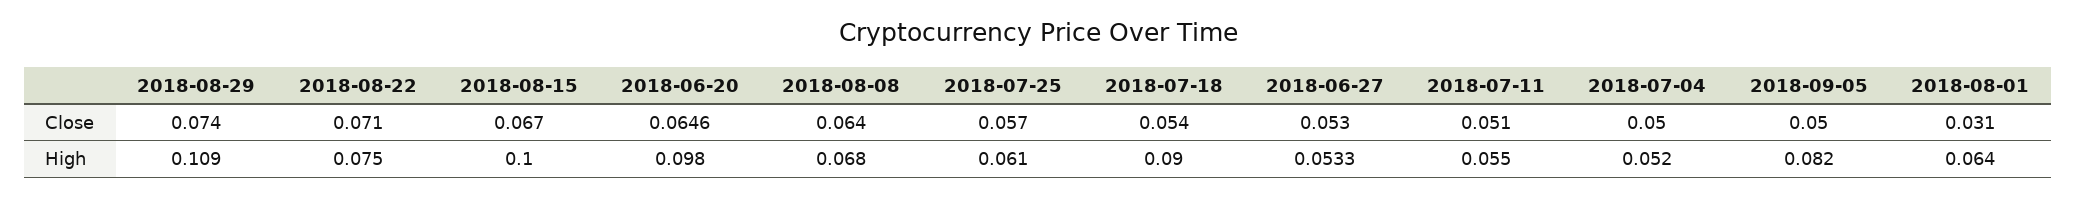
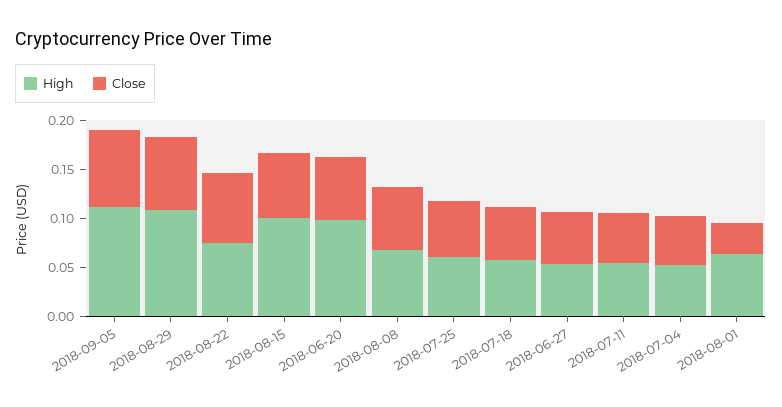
  {
    "Close": {
      "2018-08-29": 0.074,
      "2018-08-22": 0.071,
      "2018-08-15": 0.067,
      "2018-06-20": 0.0646,
      "2018-08-08": 0.064,
      "2018-07-25": 0.057,
      "2018-07-18": 0.054,
      "2018-06-27": 0.053,
      "2018-07-11": 0.051,
      "2018-07-04": 0.05,
-     "2018-09-05": 0.05,
+     "2018-09-05": 0.08,
      "2018-08-01": 0.031
    },
    "High": {
      "2018-08-29": 0.109,
      "2018-08-22": 0.075,
      "2018-08-15": 0.1,
      "2018-06-20": 0.098,
      "2018-08-08": 0.068,
      "2018-07-25": 0.061,
-     "2018-07-18": 0.09,
+     "2018-07-18": 0.06,
      "2018-06-27": 0.0533,
      "2018-07-11": 0.055,
      "2018-07-04": 0.052,
-     "2018-09-05": 0.082,
+     "2018-09-05": 0.11,
      "2018-08-01": 0.064
    }
  }

